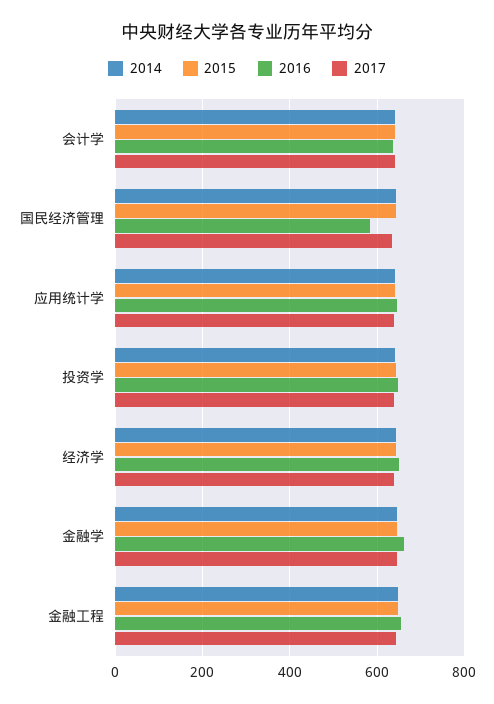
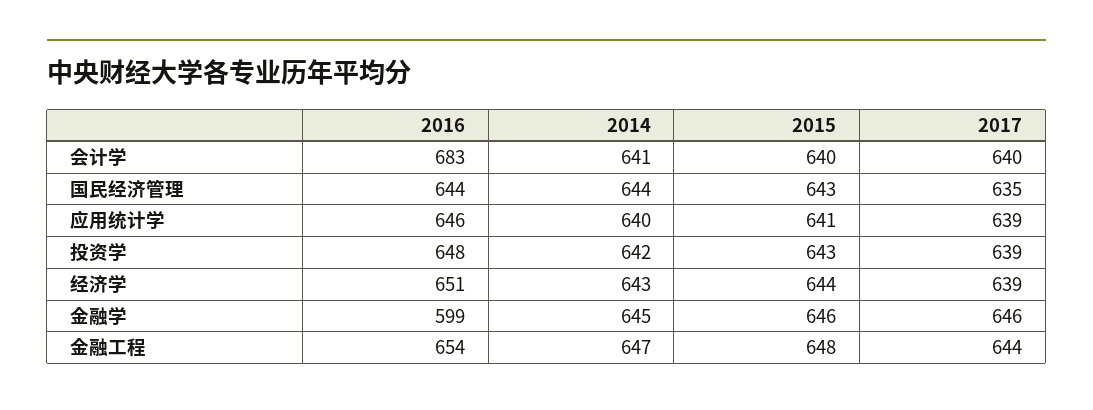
  {
    "2014": {
      "会计学": 641,
      "国民经济管理": 644,
      "应用统计学": 640,
      "投资学": 642,
      "经济学": 643,
      "金融学": 645,
      "金融工程": 647
    },
    "2015": {
      "会计学": 640,
      "国民经济管理": 643,
      "应用统计学": 641,
      "投资学": 643,
      "经济学": 644,
      "金融学": 646,
      "金融工程": 648
    },
    "2016": {
-     "会计学": 640,
+     "会计学": 683,
-     "国民经济管理": 580,
+     "国民经济管理": 644,
      "应用统计学": 646,
      "投资学": 648,
      "经济学": 651,
-     "金融学": 660,
+     "金融学": 599,
      "金融工程": 654
    },
    "2017": {
      "会计学": 640,
      "国民经济管理": 635,
      "应用统计学": 639,
      "投资学": 639,
      "经济学": 639,
      "金融学": 646,
      "金融工程": 644
    }
  }

